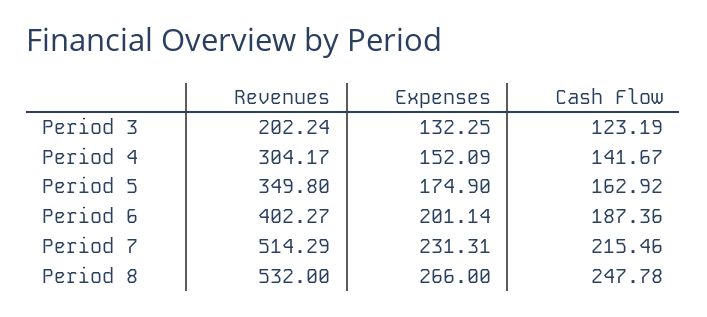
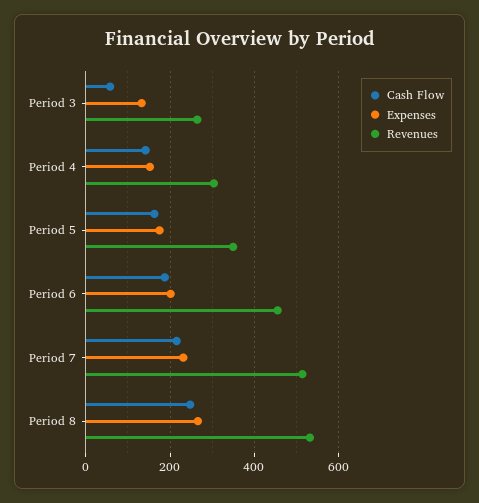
  {
    "Revenues": {
-     "Period 3": 202.24,
+     "Period 3": 260,
      "Period 4": 304.17,
      "Period 5": 349.8,
-     "Period 6": 402.27,
+     "Period 6": 460,
      "Period 7": 514.29,
      "Period 8": 532
    },
    "Expenses": {
      "Period 3": 132.25,
      "Period 4": 152.09,
      "Period 5": 174.9,
      "Period 6": 201.14,
      "Period 7": 231.31,
      "Period 8": 266
    },
    "Cash Flow": {
-     "Period 3": 123.19,
+     "Period 3": 60,
      "Period 4": 141.67,
      "Period 5": 162.92,
      "Period 6": 187.36,
      "Period 7": 215.46,
      "Period 8": 247.78
    }
  }

